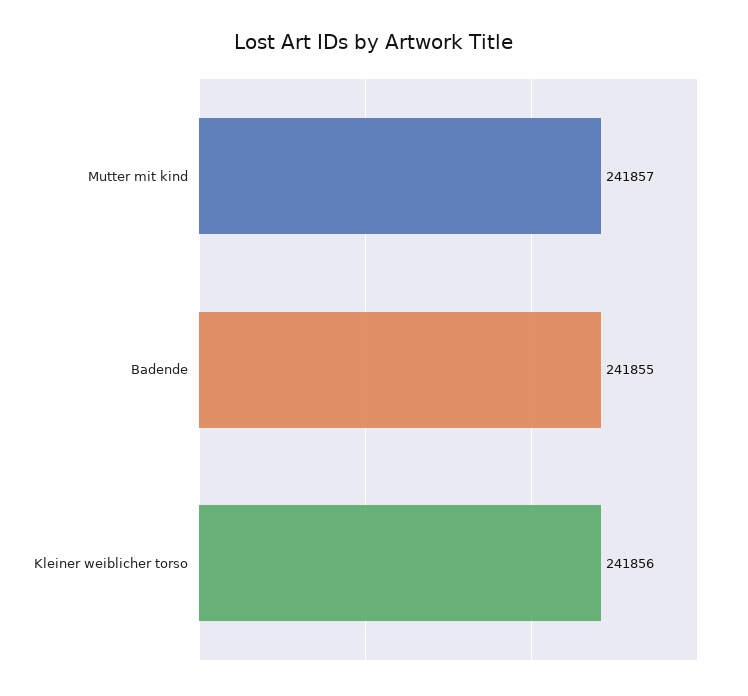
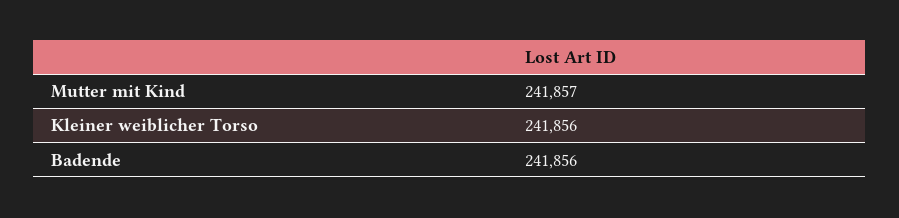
  {
    "Mutter mit kind": 241857,
-   "Badende": 241855,
+   "Badende": 241856,
    "Kleiner weiblicher torso": 241856
  }

